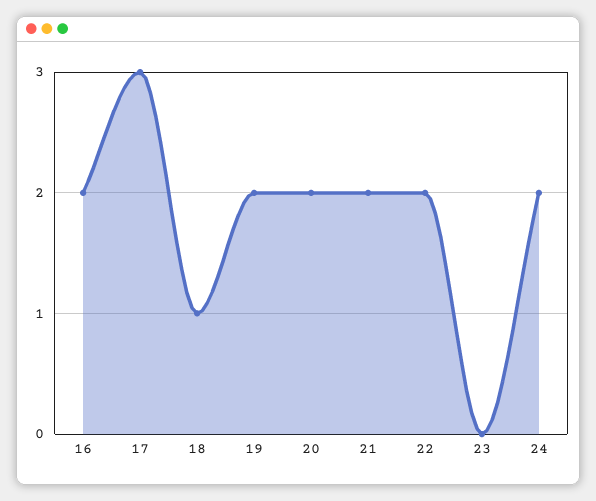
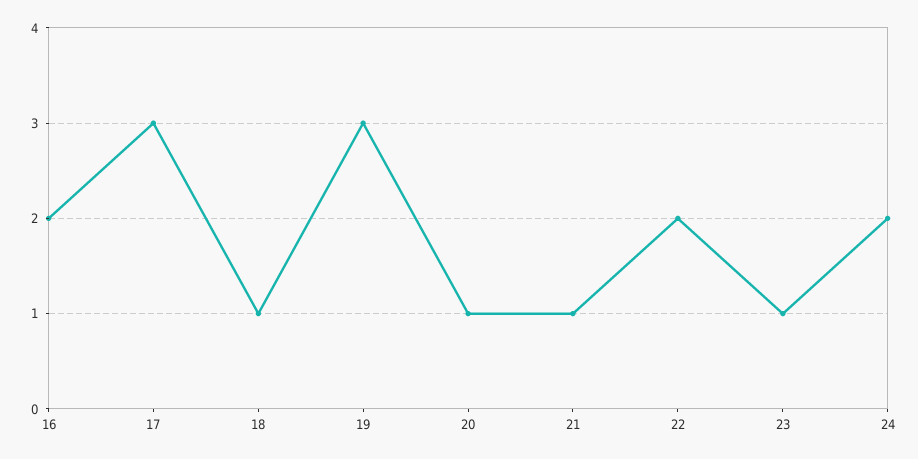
  {
    "16": 2,
    "17": 3,
    "18": 1,
-   "19": 2,
+   "19": 3,
-   "20": 2,
+   "20": 1,
-   "21": 2,
+   "21": 1,
    "22": 2,
-   "23": 0,
+   "23": 1,
    "24": 2
  }

